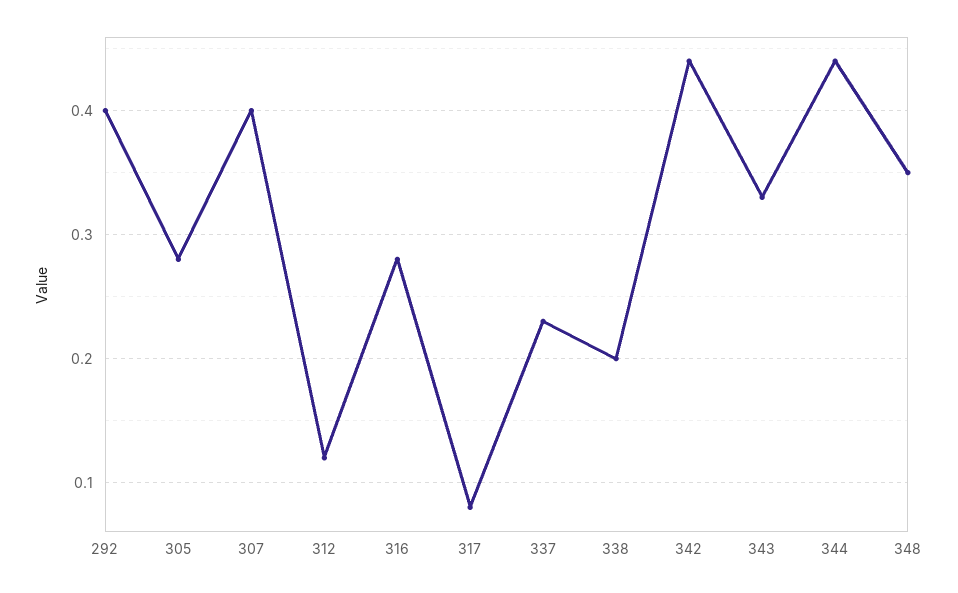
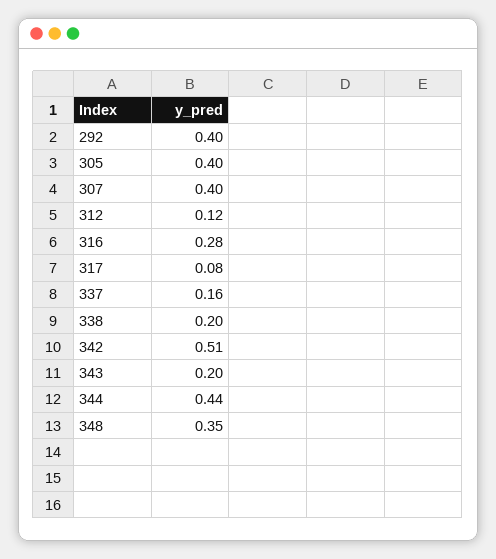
  {
    "292": 0.4,
-   "305": 0.28,
+   "305": 0.4,
    "307": 0.4,
    "312": 0.12,
    "316": 0.28,
    "317": 0.08,
-   "337": 0.23,
+   "337": 0.16,
    "338": 0.2,
-   "342": 0.44,
+   "342": 0.51,
-   "343": 0.33,
+   "343": 0.2,
    "344": 0.44,
    "348": 0.35
  }

